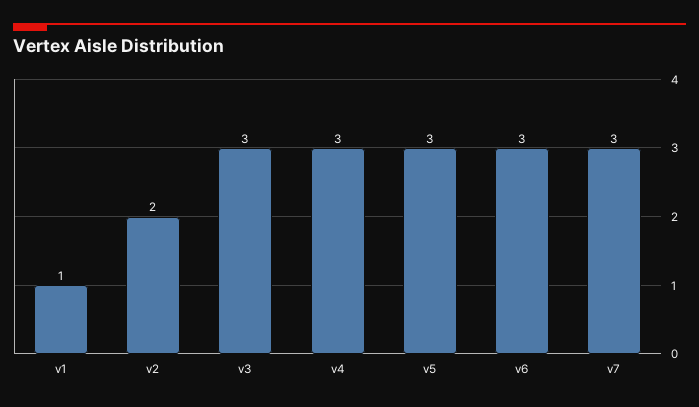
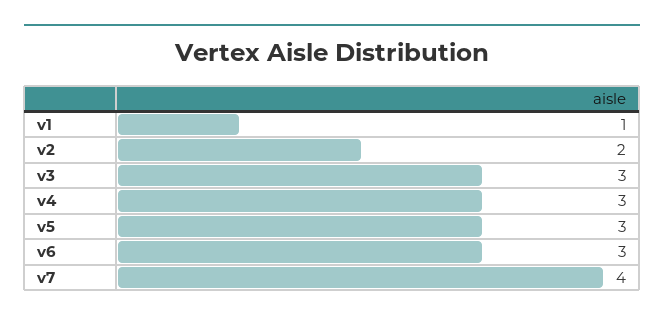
  {
    "v1": 1,
    "v2": 2,
    "v3": 3,
    "v4": 3,
    "v5": 3,
    "v6": 3,
-   "v7": 3
+   "v7": 4
  }

